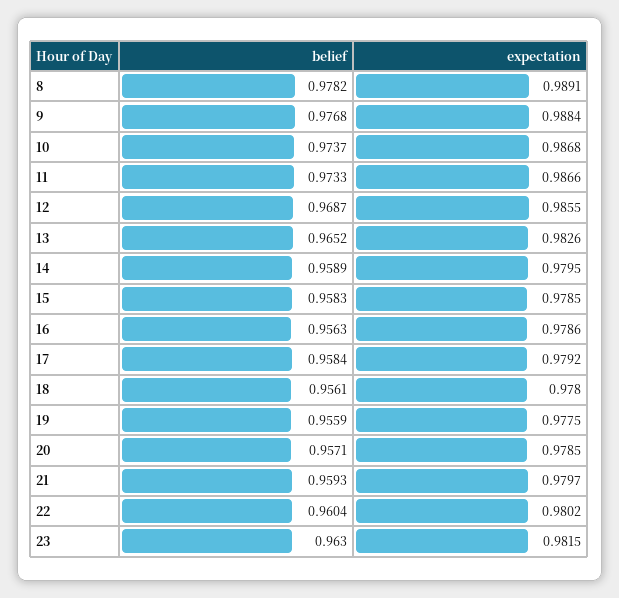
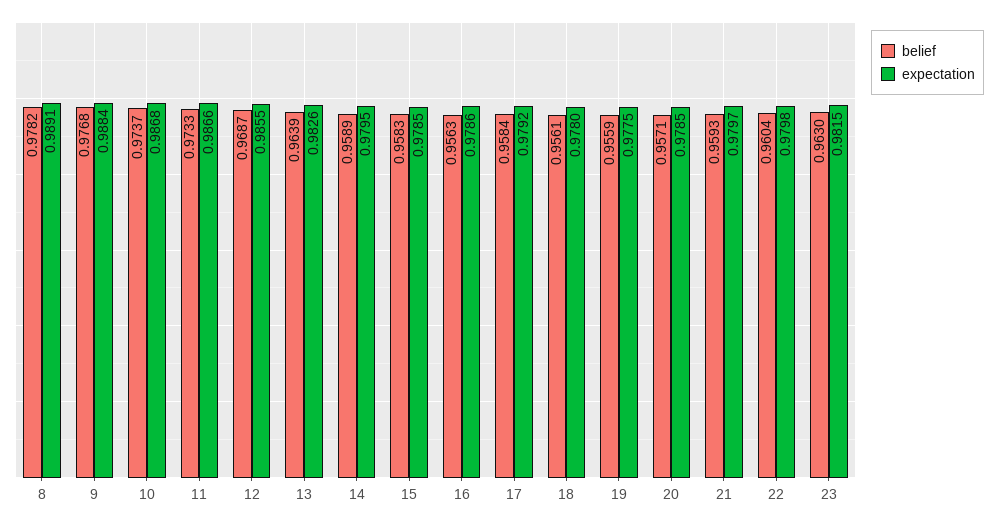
  {
    "belief": {
      "8": 0.9782,
      "9": 0.9768,
      "10": 0.9737,
      "11": 0.9733,
      "12": 0.9687,
-     "13": 0.9652,
+     "13": 0.9639,
      "14": 0.9589,
      "15": 0.9583,
      "16": 0.9563,
      "17": 0.9584,
      "18": 0.9561,
      "19": 0.9559,
      "20": 0.9571,
      "21": 0.9593,
      "22": 0.9604,
      "23": 0.963
    },
    "expectation": {
      "8": 0.9891,
      "9": 0.9884,
      "10": 0.9868,
      "11": 0.9866,
      "12": 0.9855,
      "13": 0.9826,
      "14": 0.9795,
      "15": 0.9785,
      "16": 0.9786,
      "17": 0.9792,
      "18": 0.978,
      "19": 0.9775,
      "20": 0.9785,
      "21": 0.9797,
-     "22": 0.9802,
+     "22": 0.9798,
      "23": 0.9815
    }
  }

